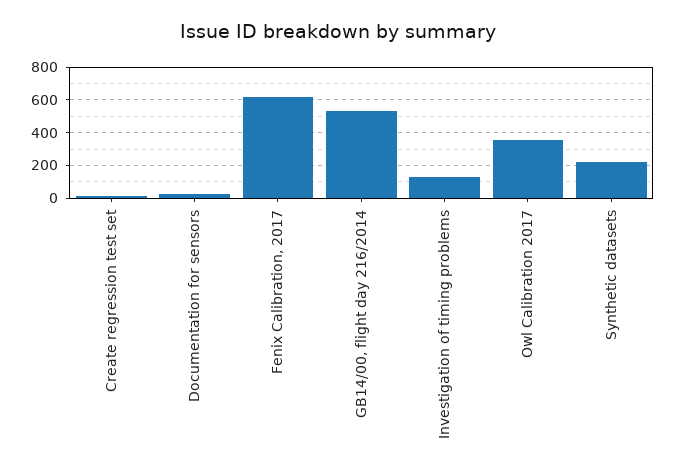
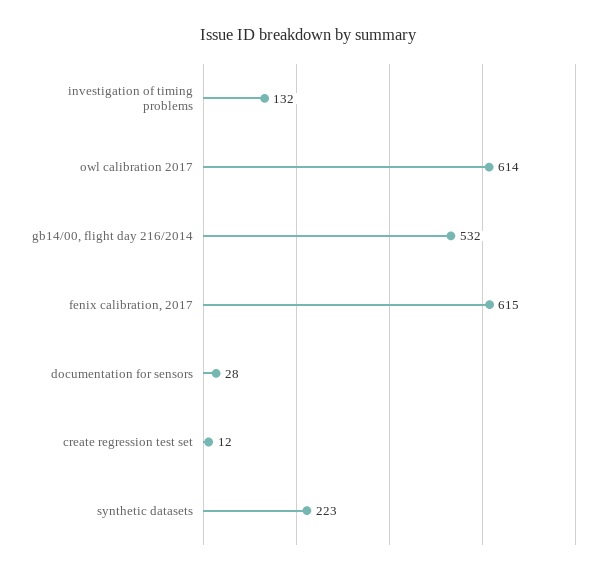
  {
    "Create regression test set": 12,
    "Documentation for sensors": 28,
    "Fenix Calibration, 2017": 615,
    "GB14/00, flight day 216/2014": 532,
    "Investigation of timing problems": 132,
-   "Owl Calibration 2017": 350,
+   "Owl Calibration 2017": 614,
    "Synthetic datasets": 223
  }

